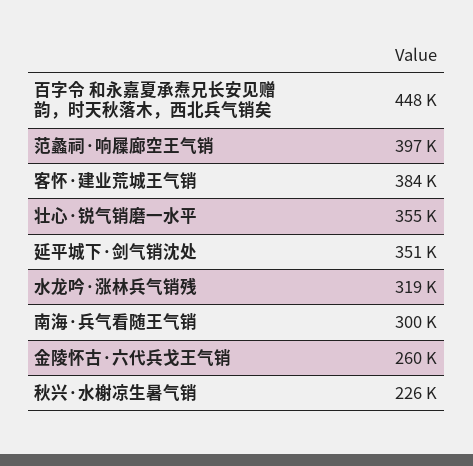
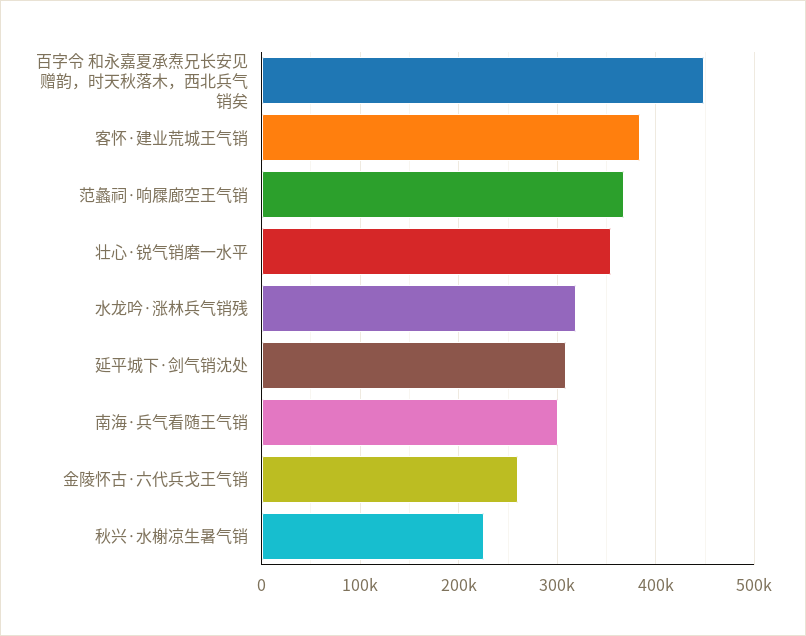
  {
    "百字令 和永嘉夏承焘兄长安见赠韵，时天秋落木，西北兵气销矣": 448000,
-   "范蠡祠·响屧廊空王气销": 397000,
+   "范蠡祠·响屧廊空王气销": 370000,
    "客怀·建业荒城王气销": 384000,
    "壮心·锐气销磨一水平": 355000,
-   "延平城下·剑气销沈处": 351000,
+   "延平城下·剑气销沈处": 310000,
    "水龙吟·涨林兵气销残": 319000,
    "南海·兵气看随王气销": 300000,
    "金陵怀古·六代兵戈王气销": 260000,
    "秋兴·水榭凉生暑气销": 226000
  }

